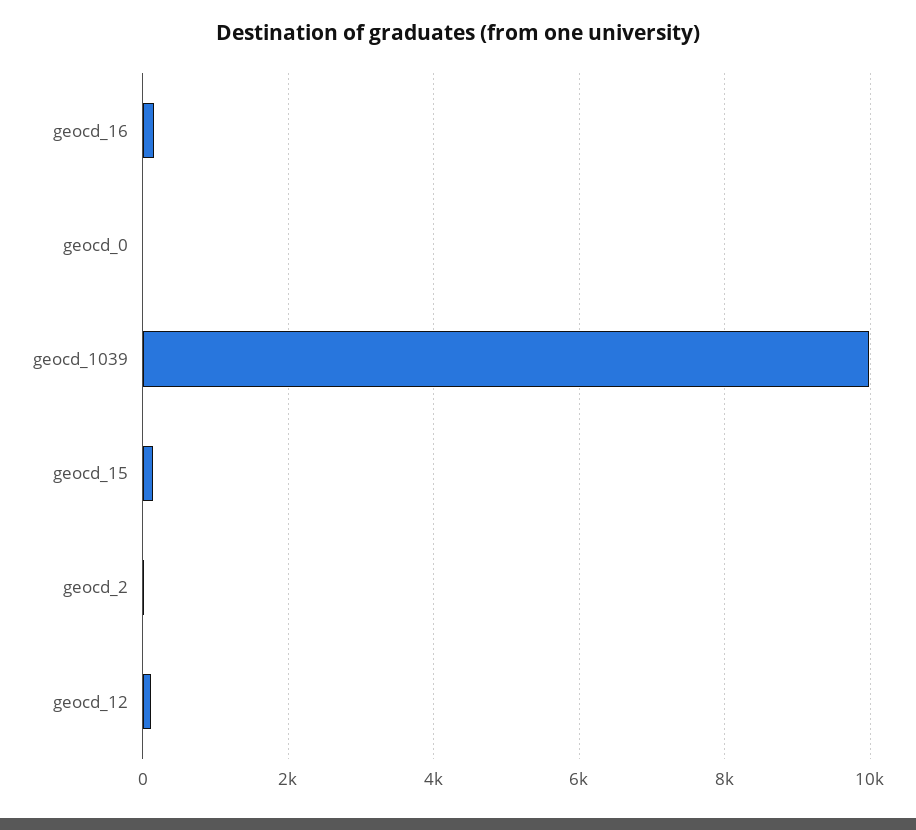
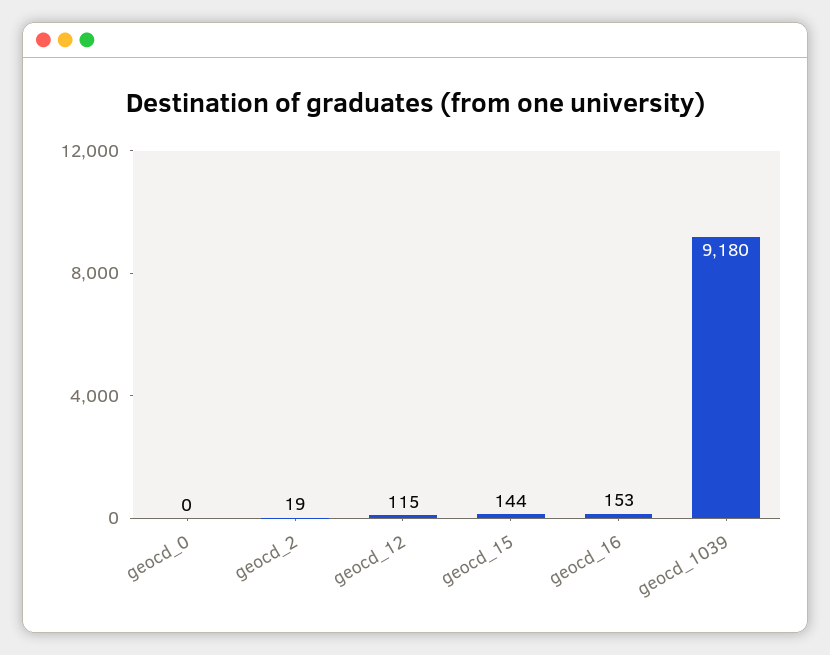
  {
    "geocd_16": 153,
    "geocd_0": 0,
-   "geocd_1039": 10000,
+   "geocd_1039": 9180,
    "geocd_15": 144,
    "geocd_2": 19,
    "geocd_12": 115
  }

